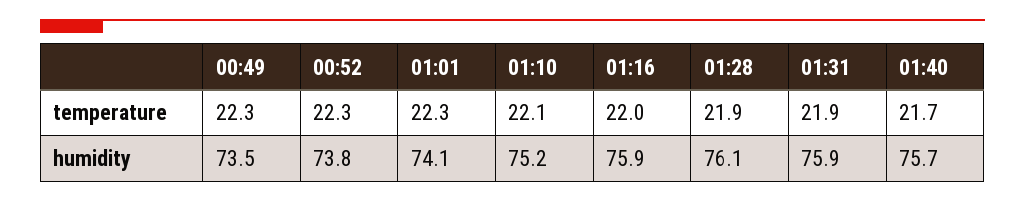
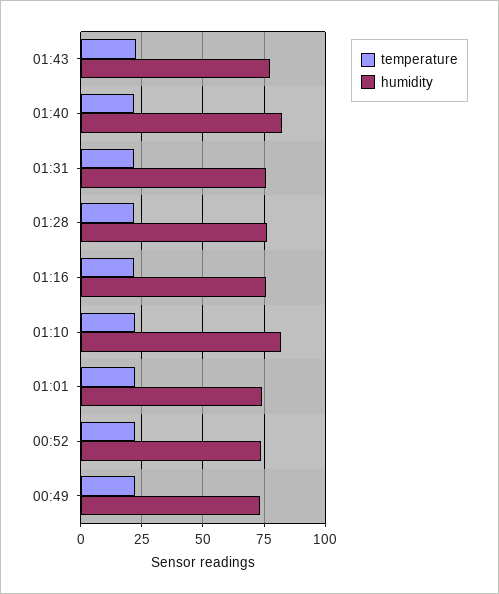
  {
    "temperature": {
      "00:49": 22.3,
      "00:52": 22.3,
      "01:01": 22.3,
      "01:10": 22.1,
      "01:16": 22,
      "01:28": 21.9,
      "01:31": 21.9,
-     "01:40": 21.7
+     "01:40": 21.7,
+     "01:43": 22.5
    },
    "humidity": {
      "00:49": 73.5,
      "00:52": 73.8,
      "01:01": 74.1,
-     "01:10": 75.2,
+     "01:10": 82.5,
      "01:16": 75.9,
      "01:28": 76.1,
      "01:31": 75.9,
-     "01:40": 75.7
+     "01:40": 82.5,
+     "01:43": 77.5
    }
  }

